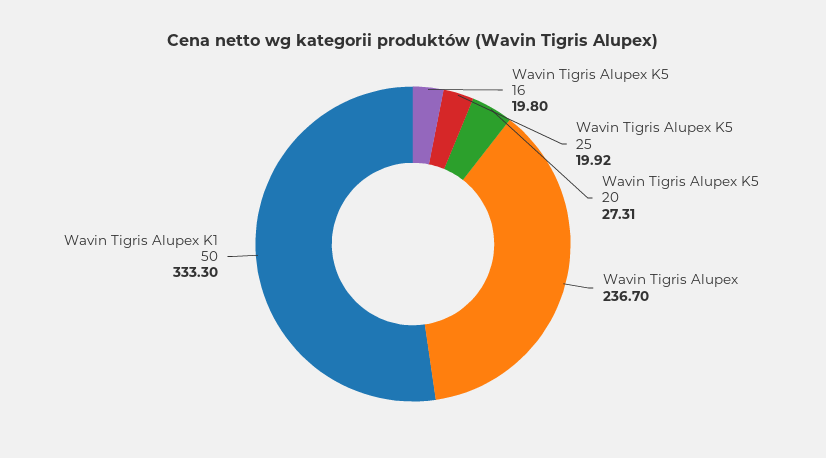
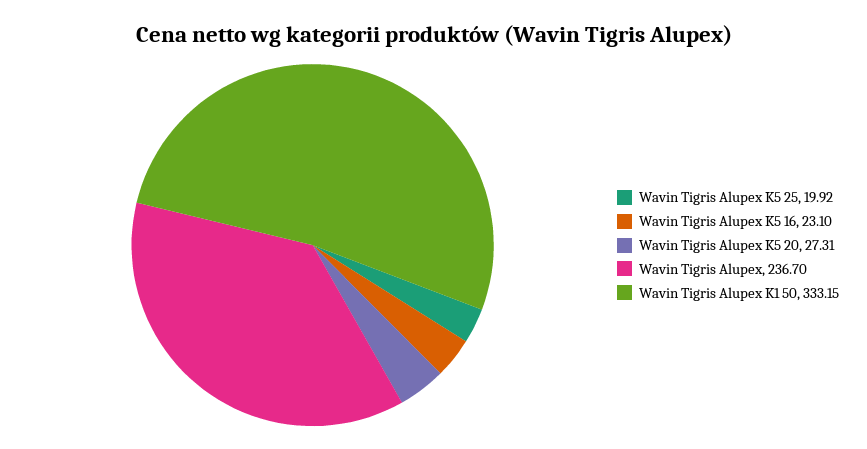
  {
-   "Wavin Tigris Alupex K5 16": 19.8,
+   "Wavin Tigris Alupex K5 16": 23.1,
    "Wavin Tigris Alupex K5 25": 19.92,
    "Wavin Tigris Alupex K5 20": 27.31,
    "Wavin Tigris Alupex": 236.7,
-   "Wavin Tigris Alupex K1 50": 333.3
+   "Wavin Tigris Alupex K1 50": 333.15
  }

